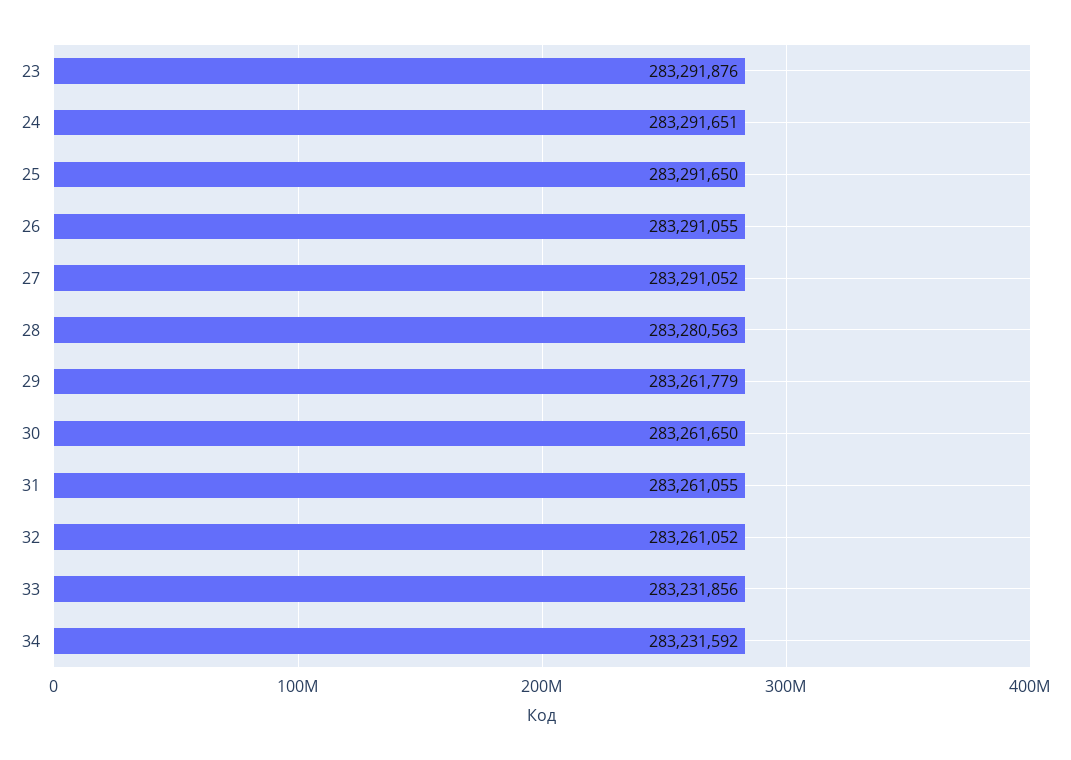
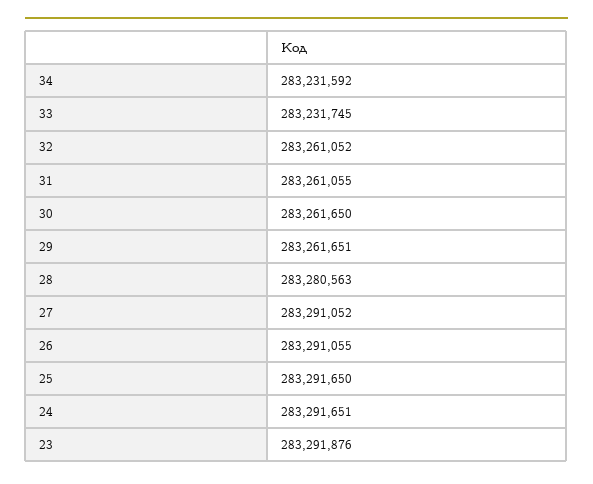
  {
    "23": 283291876,
    "24": 283291651,
    "25": 283291650,
    "26": 283291055,
    "27": 283291052,
    "28": 283280563,
-   "29": 283261779,
+   "29": 283261651,
    "30": 283261650,
    "31": 283261055,
    "32": 283261052,
-   "33": 283231856,
+   "33": 283231745,
    "34": 283231592
  }

